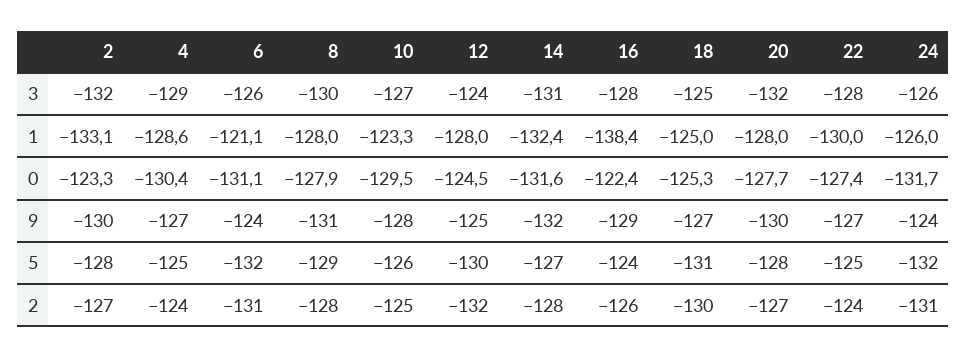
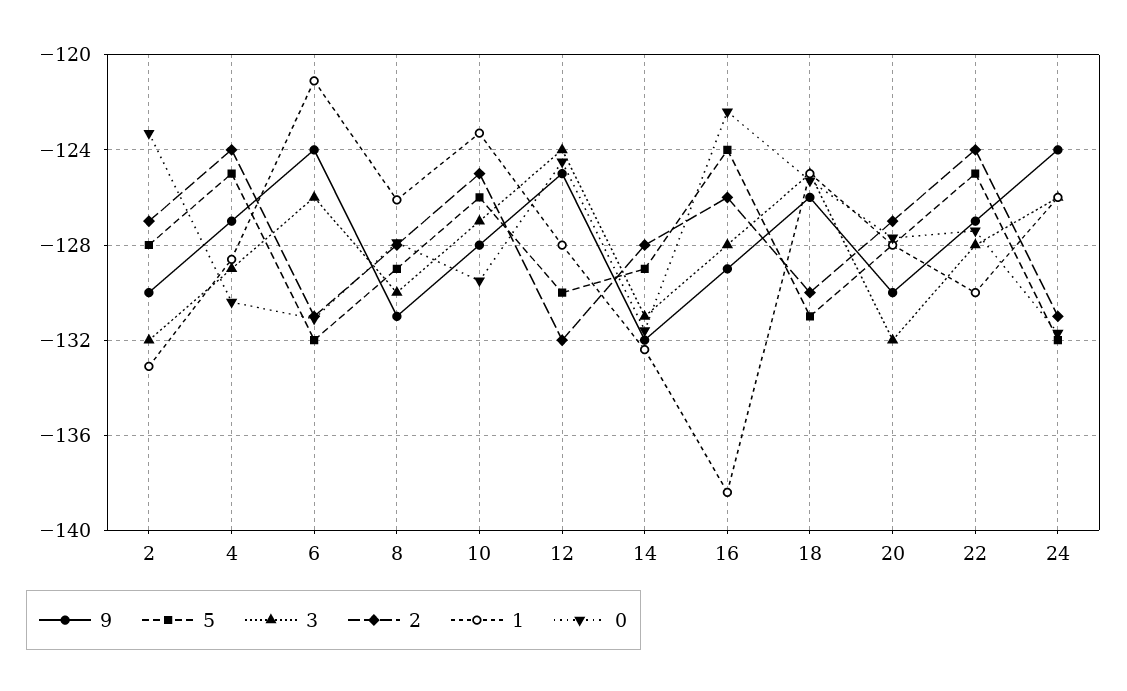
  {
    "3": {
      "2": -132,
      "4": -129,
      "6": -126,
      "8": -130,
      "10": -127,
      "12": -124,
      "14": -131,
      "16": -128,
      "18": -125,
      "20": -132,
      "22": -128,
      "24": -126
    },
    "1": {
      "2": -133.1,
      "4": -128.6,
      "6": -121.1,
-     "8": -128,
+     "8": -126,
      "10": -123.3,
      "12": -128,
      "14": -132.4,
      "16": -138.4,
      "18": -125,
      "20": -128,
      "22": -130,
      "24": -126
    },
    "0": {
      "2": -123.3,
      "4": -130.4,
      "6": -131.1,
      "8": -127.9,
      "10": -129.5,
      "12": -124.5,
      "14": -131.6,
      "16": -122.4,
      "18": -125.3,
      "20": -127.7,
      "22": -127.4,
      "24": -131.7
    },
    "9": {
      "2": -130,
      "4": -127,
      "6": -124,
      "8": -131,
      "10": -128,
      "12": -125,
      "14": -132,
      "16": -129,
-     "18": -127,
+     "18": -126,
      "20": -130,
      "22": -127,
      "24": -124
    },
    "5": {
      "2": -128,
      "4": -125,
      "6": -132,
      "8": -129,
      "10": -126,
      "12": -130,
-     "14": -127,
+     "14": -129,
      "16": -124,
      "18": -131,
      "20": -128,
      "22": -125,
      "24": -132
    },
    "2": {
      "2": -127,
      "4": -124,
      "6": -131,
      "8": -128,
      "10": -125,
      "12": -132,
      "14": -128,
      "16": -126,
      "18": -130,
      "20": -127,
      "22": -124,
      "24": -131
    }
  }

